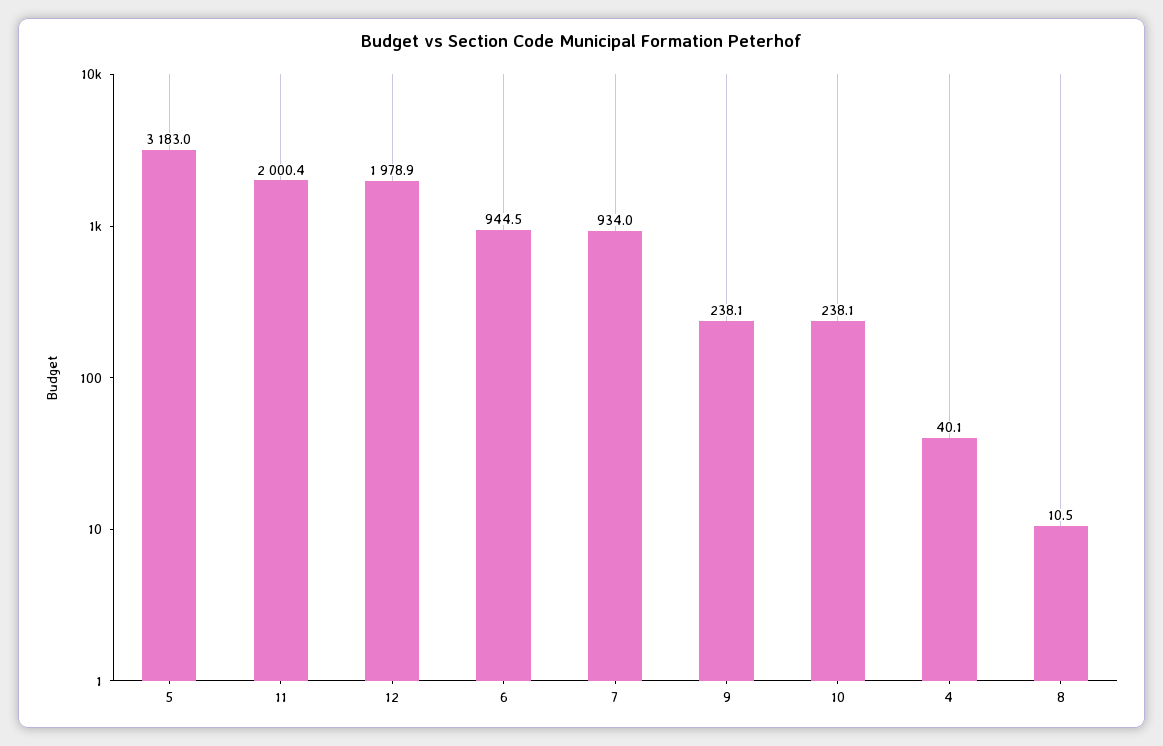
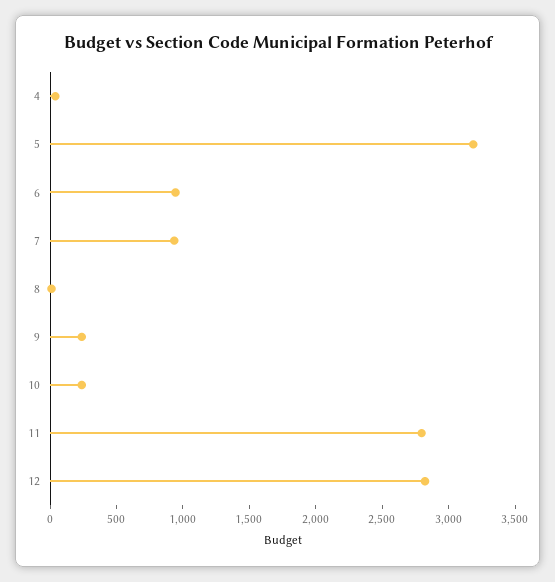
  {
    "5": 3183,
-   "11": 2000.4,
+   "11": 2800,
-   "12": 1978.9,
+   "12": 2800,
    "6": 944.5,
    "7": 934,
    "9": 238.1,
    "10": 238.1,
    "4": 40.1,
    "8": 10.5
  }

